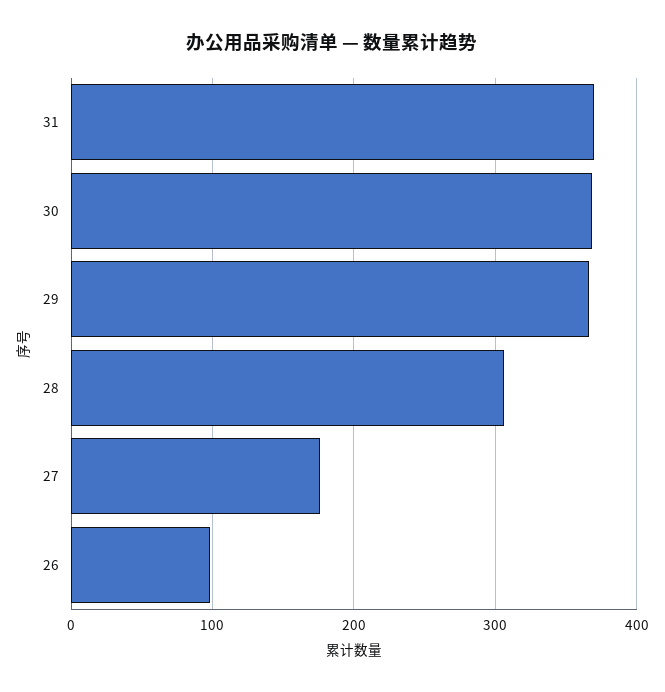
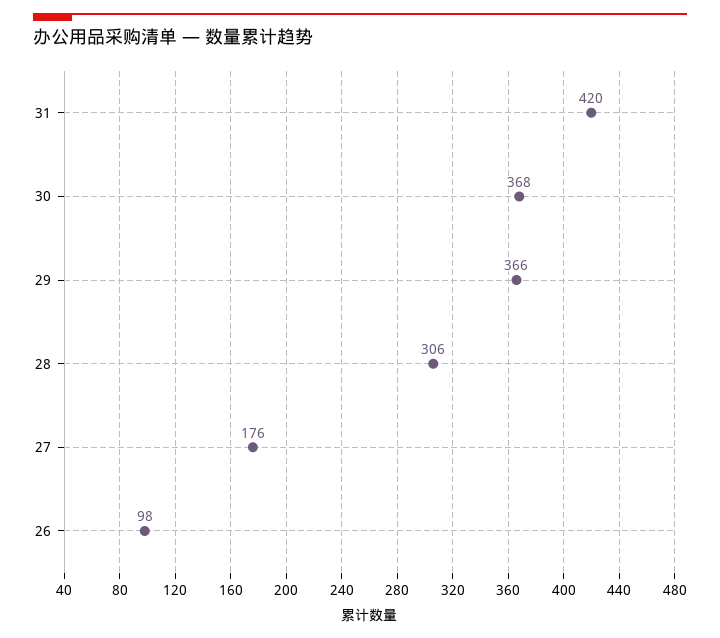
  {
-   "31": 370,
+   "31": 420,
    "30": 368,
    "29": 366,
    "28": 306,
    "27": 176,
    "26": 98
  }

